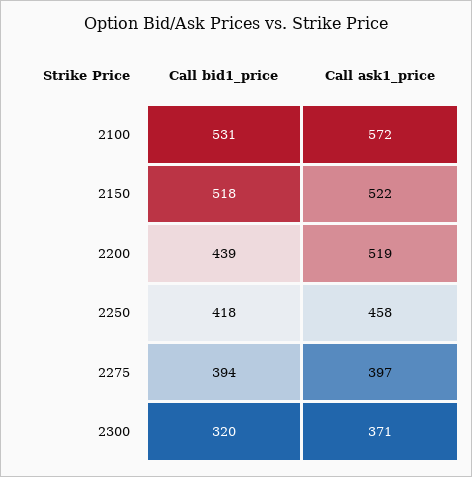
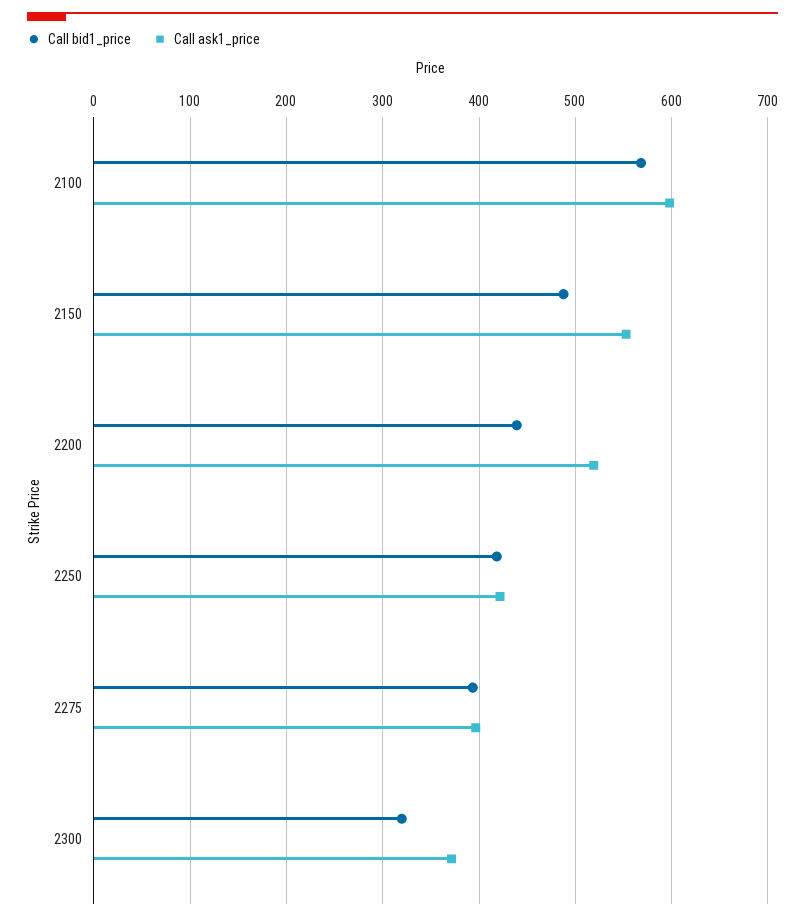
  {
    "Call bid1_price": {
-     "2100": 531,
+     "2100": 570,
-     "2150": 518,
+     "2150": 490,
      "2200": 439,
      "2250": 418,
      "2275": 394,
      "2300": 320
    },
    "Call ask1_price": {
-     "2100": 572,
+     "2100": 600,
-     "2150": 522,
+     "2150": 550,
      "2200": 519,
-     "2250": 458,
+     "2250": 420,
      "2275": 397,
      "2300": 371
    }
  }

